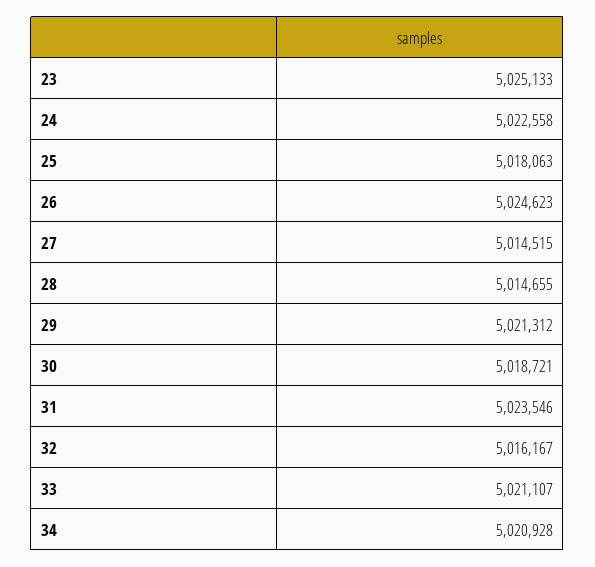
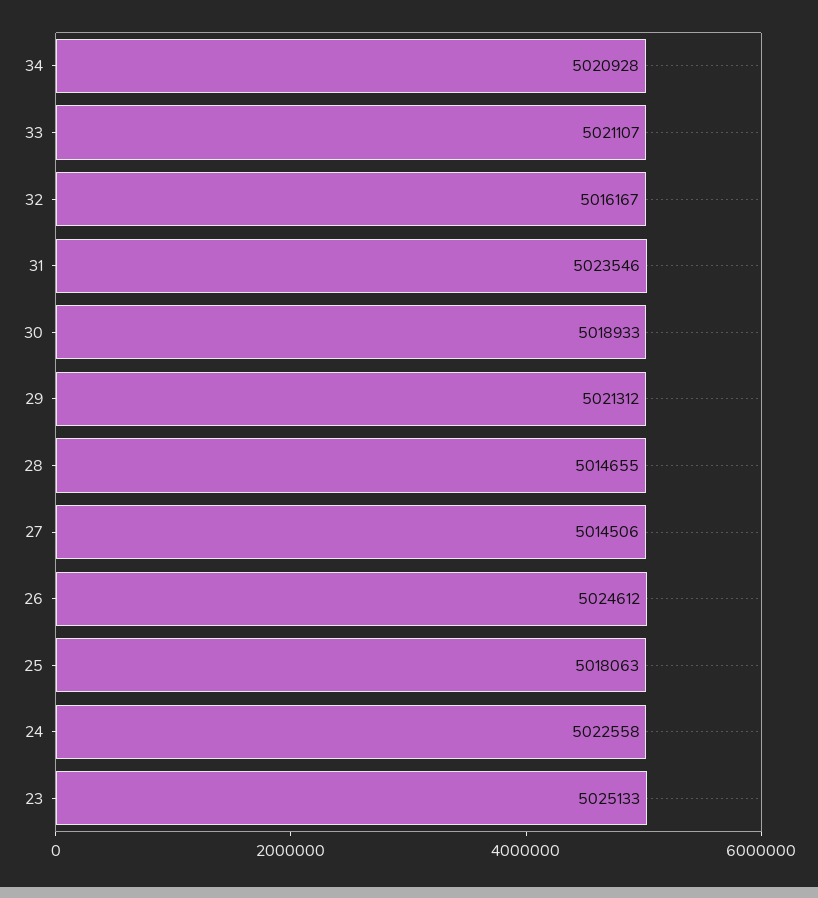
  {
    "23": 5025133,
    "24": 5022558,
    "25": 5018063,
-   "26": 5024623,
+   "26": 5024612,
-   "27": 5014515,
+   "27": 5014506,
    "28": 5014655,
    "29": 5021312,
-   "30": 5018721,
+   "30": 5018933,
    "31": 5023546,
    "32": 5016167,
    "33": 5021107,
    "34": 5020928
  }

